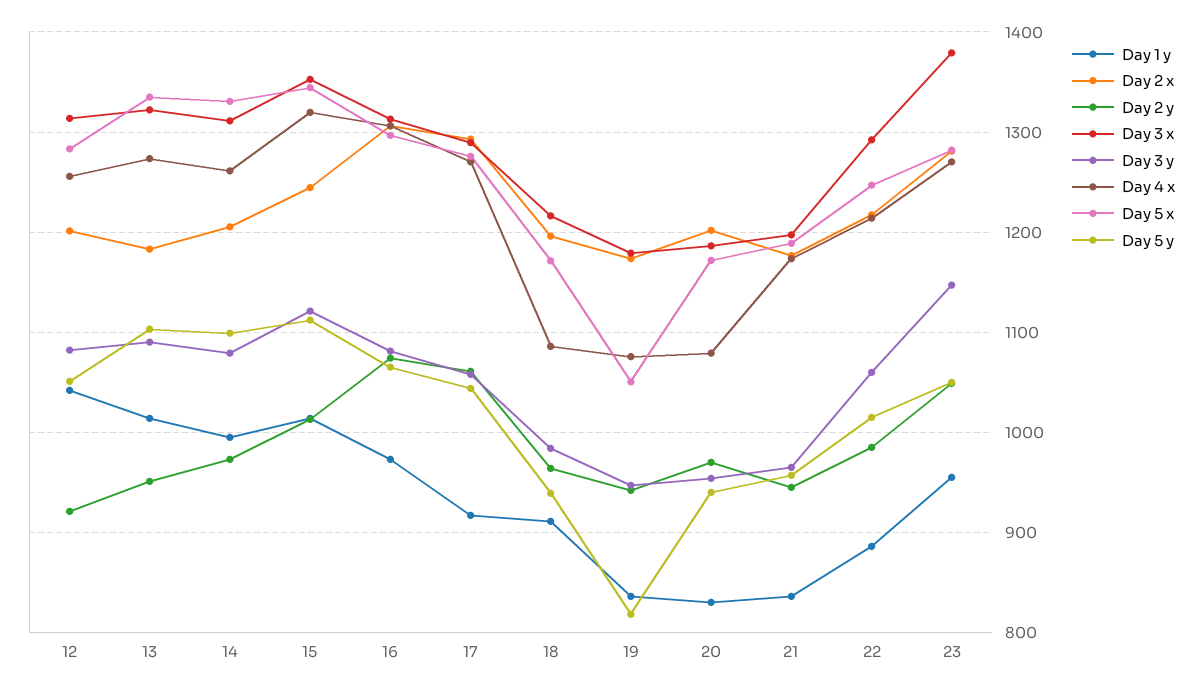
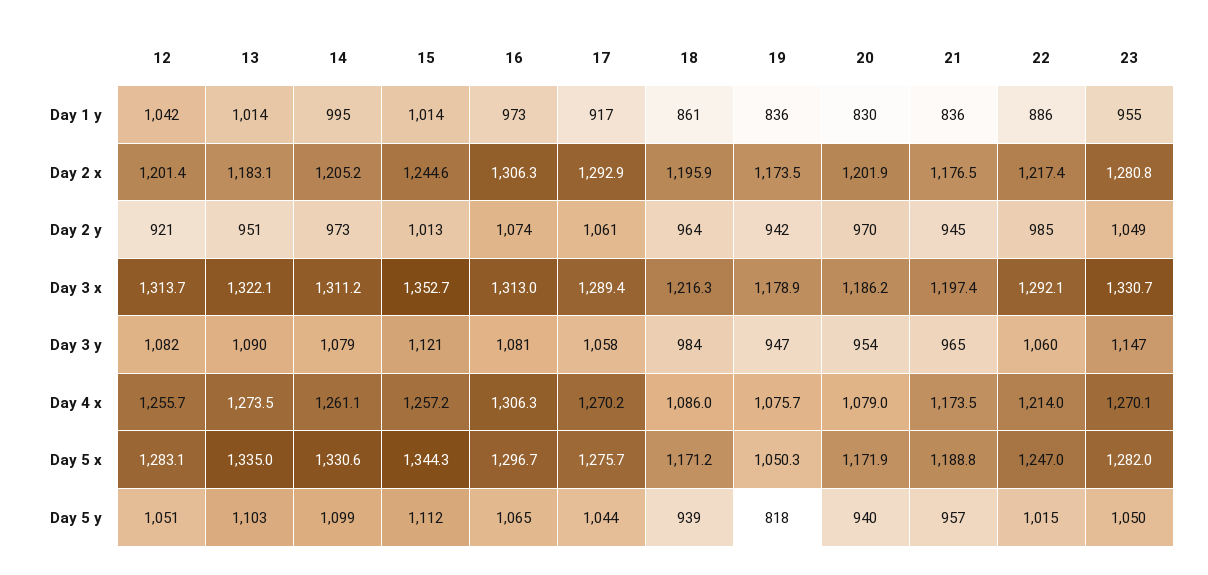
  {
    "Day 1 y": {
      "12": 1042,
      "13": 1014,
      "14": 995,
      "15": 1014,
      "16": 973,
      "17": 917,
-     "18": 910,
+     "18": 861,
      "19": 836,
      "20": 830,
      "21": 836,
      "22": 886,
      "23": 955
    },
    "Day 2 x": {
      "12": 1201.4,
      "13": 1183.1,
      "14": 1205.2,
      "15": 1244.6,
      "16": 1306.3,
      "17": 1292.9,
      "18": 1195.9,
      "19": 1173.5,
      "20": 1201.9,
      "21": 1176.5,
      "22": 1217.4,
      "23": 1280.8
    },
    "Day 2 y": {
      "12": 921,
      "13": 951,
      "14": 973,
      "15": 1013,
      "16": 1074,
      "17": 1061,
      "18": 964,
      "19": 942,
      "20": 970,
      "21": 945,
      "22": 985,
      "23": 1049
    },
    "Day 3 x": {
      "12": 1313.7,
      "13": 1322.1,
      "14": 1311.2,
      "15": 1352.7,
      "16": 1313,
      "17": 1289.4,
      "18": 1216.3,
      "19": 1178.9,
      "20": 1186.2,
      "21": 1197.4,
      "22": 1292.1,
-     "23": 1380
+     "23": 1330.7
    },
    "Day 3 y": {
      "12": 1082,
      "13": 1090,
      "14": 1079,
      "15": 1121,
      "16": 1081,
      "17": 1058,
      "18": 984,
      "19": 947,
      "20": 954,
      "21": 965,
      "22": 1060,
      "23": 1147
    },
    "Day 4 x": {
      "12": 1255.7,
      "13": 1273.5,
      "14": 1261.1,
-     "15": 1320,
+     "15": 1257.2,
      "16": 1306.3,
      "17": 1270.2,
      "18": 1086,
      "19": 1075.7,
      "20": 1079,
      "21": 1173.5,
      "22": 1214,
      "23": 1270.1
    },
    "Day 5 x": {
      "12": 1283.1,
      "13": 1335,
      "14": 1330.6,
      "15": 1344.3,
      "16": 1296.7,
      "17": 1275.7,
      "18": 1171.2,
      "19": 1050.3,
      "20": 1171.9,
      "21": 1188.8,
      "22": 1247,
      "23": 1282
    },
    "Day 5 y": {
      "12": 1051,
      "13": 1103,
      "14": 1099,
      "15": 1112,
      "16": 1065,
      "17": 1044,
      "18": 939,
      "19": 818,
      "20": 940,
      "21": 957,
      "22": 1015,
      "23": 1050
    }
  }

